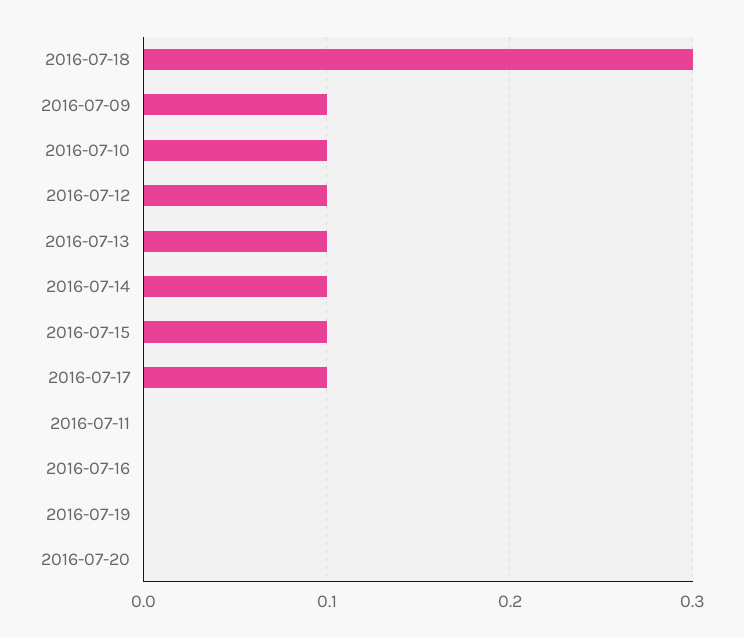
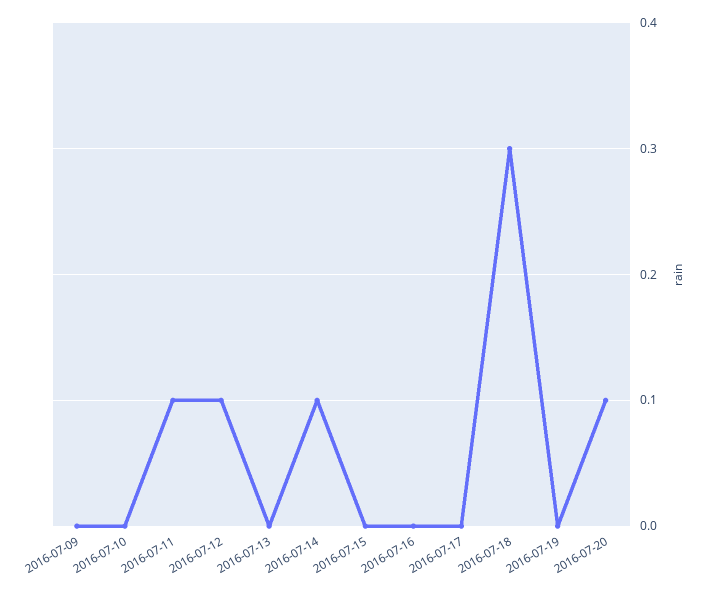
  {
    "2016-07-18": 0.3,
-   "2016-07-09": 0.1,
+   "2016-07-09": 0,
-   "2016-07-10": 0.1,
+   "2016-07-10": 0,
    "2016-07-12": 0.1,
-   "2016-07-13": 0.1,
+   "2016-07-13": 0,
    "2016-07-14": 0.1,
-   "2016-07-15": 0.1,
+   "2016-07-15": 0,
-   "2016-07-17": 0.1,
+   "2016-07-17": 0,
-   "2016-07-11": 0,
+   "2016-07-11": 0.1,
    "2016-07-16": 0,
    "2016-07-19": 0,
-   "2016-07-20": 0
+   "2016-07-20": 0.1
  }

